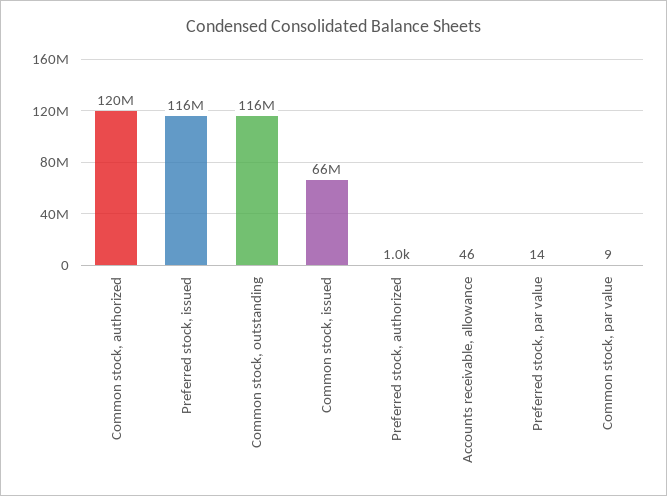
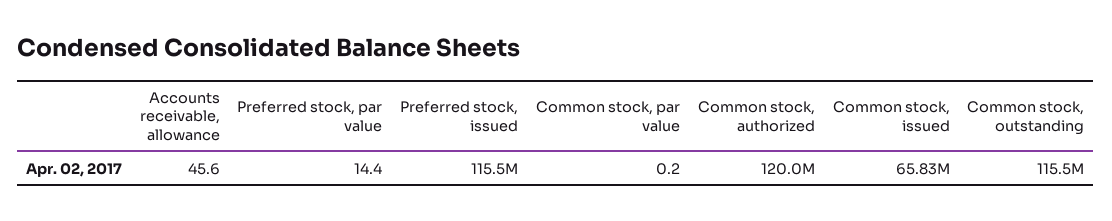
  {
    "Common stock, authorized": 120000000,
    "Preferred stock, issued": 115500000,
    "Common stock, outstanding": 115500000,
    "Common stock, issued": 65830000,
-   "Preferred stock, authorized": 1000,
    "Accounts receivable, allowance": 45.6,
    "Preferred stock, par value": 14.4,
-   "Common stock, par value": 9
+   "Common stock, par value": 0.2
  }

